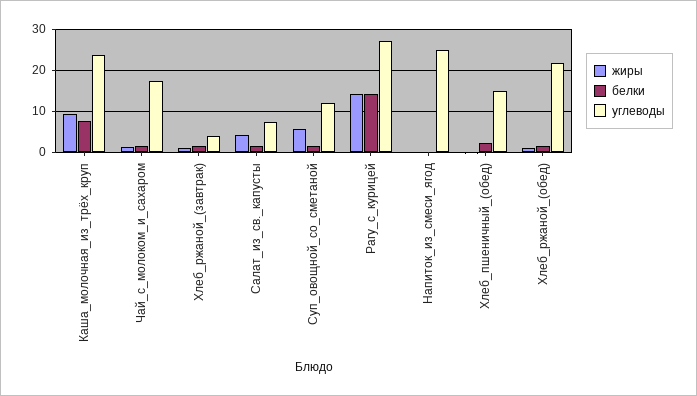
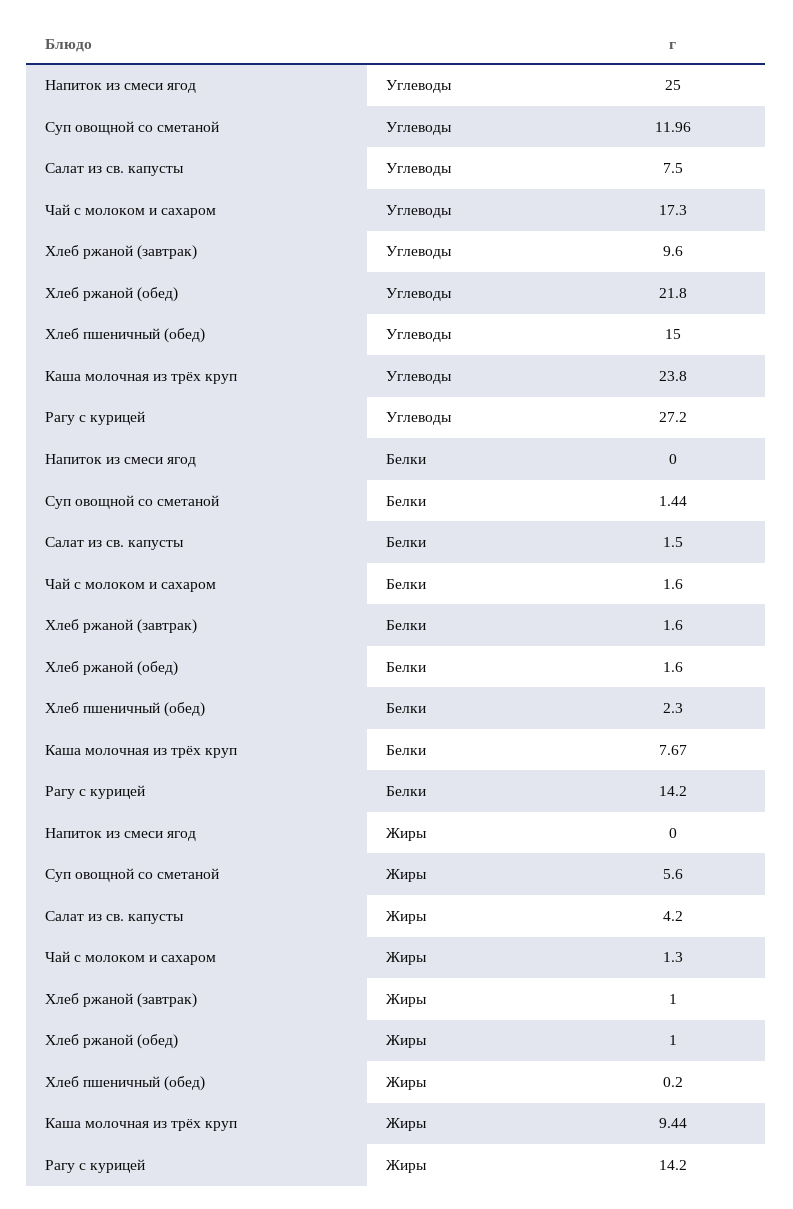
  {
    "жиры": {
      "Каша_молочная_из_трёх_круп": 9.44,
      "Чай_с_молоком_и_сахаром": 1.3,
      "Хлеб_ржаной_(завтрак)": 1,
      "Салат_из_св._капусты": 4.2,
      "Суп_овощной_со_сметаной": 5.6,
      "Рагу_с_курицей": 14.2,
      "Напиток_из_смеси_ягод": 0,
      "Хлеб_пшеничный_(обед)": 0.2,
      "Хлеб_ржаной_(обед)": 1
    },
    "белки": {
      "Каша_молочная_из_трёх_круп": 7.67,
      "Чай_с_молоком_и_сахаром": 1.6,
      "Хлеб_ржаной_(завтрак)": 1.6,
      "Салат_из_св._капусты": 1.5,
      "Суп_овощной_со_сметаной": 1.44,
      "Рагу_с_курицей": 14.2,
      "Напиток_из_смеси_ягод": 0,
      "Хлеб_пшеничный_(обед)": 2.3,
      "Хлеб_ржаной_(обед)": 1.6
    },
    "углеводы": {
      "Каша_молочная_из_трёх_круп": 23.8,
      "Чай_с_молоком_и_сахаром": 17.3,
-     "Хлеб_ржаной_(завтрак)": 4,
+     "Хлеб_ржаной_(завтрак)": 9.6,
      "Салат_из_св._капусты": 7.5,
      "Суп_овощной_со_сметаной": 11.96,
      "Рагу_с_курицей": 27.2,
      "Напиток_из_смеси_ягод": 25,
      "Хлеб_пшеничный_(обед)": 15,
      "Хлеб_ржаной_(обед)": 21.8
    }
  }

